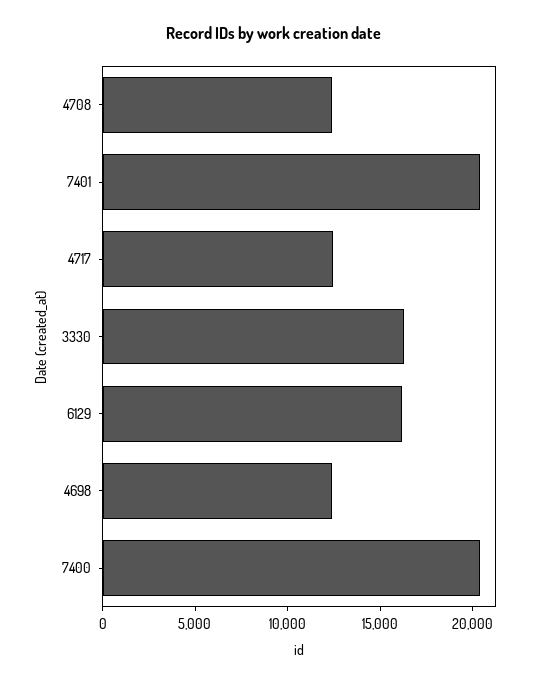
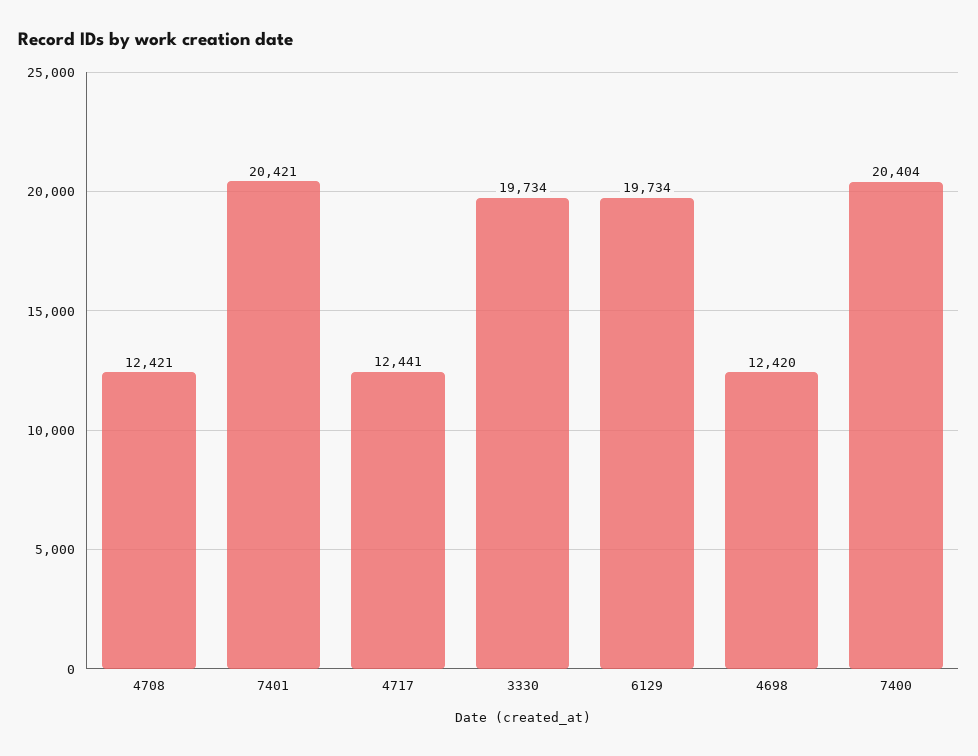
  {
    "4708": 12421,
    "7401": 20421,
    "4717": 12441,
-   "3330": 16000,
+   "3330": 19734,
-   "6129": 16000,
+   "6129": 19734,
    "4698": 12420,
    "7400": 20404
  }

